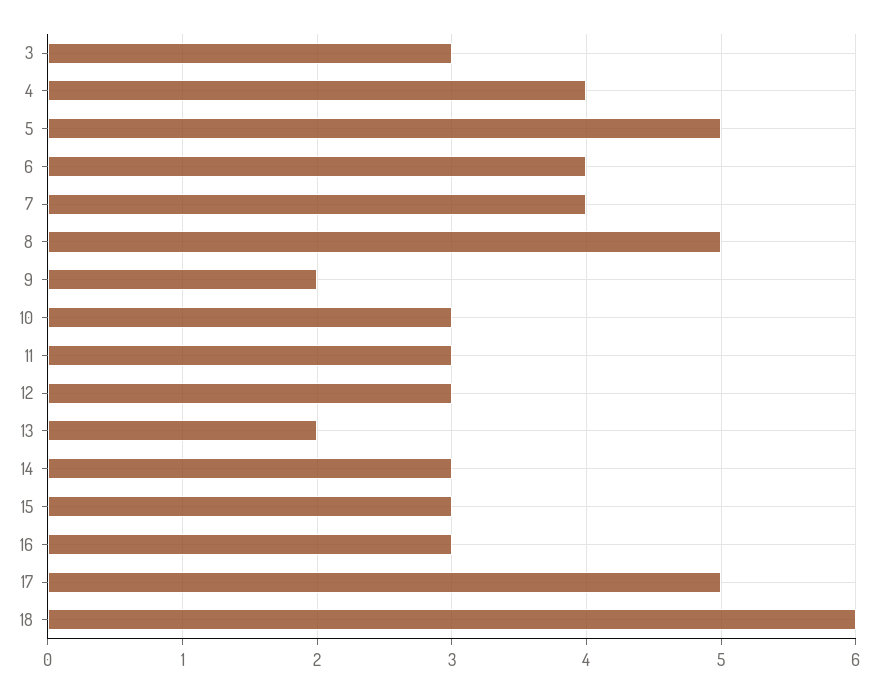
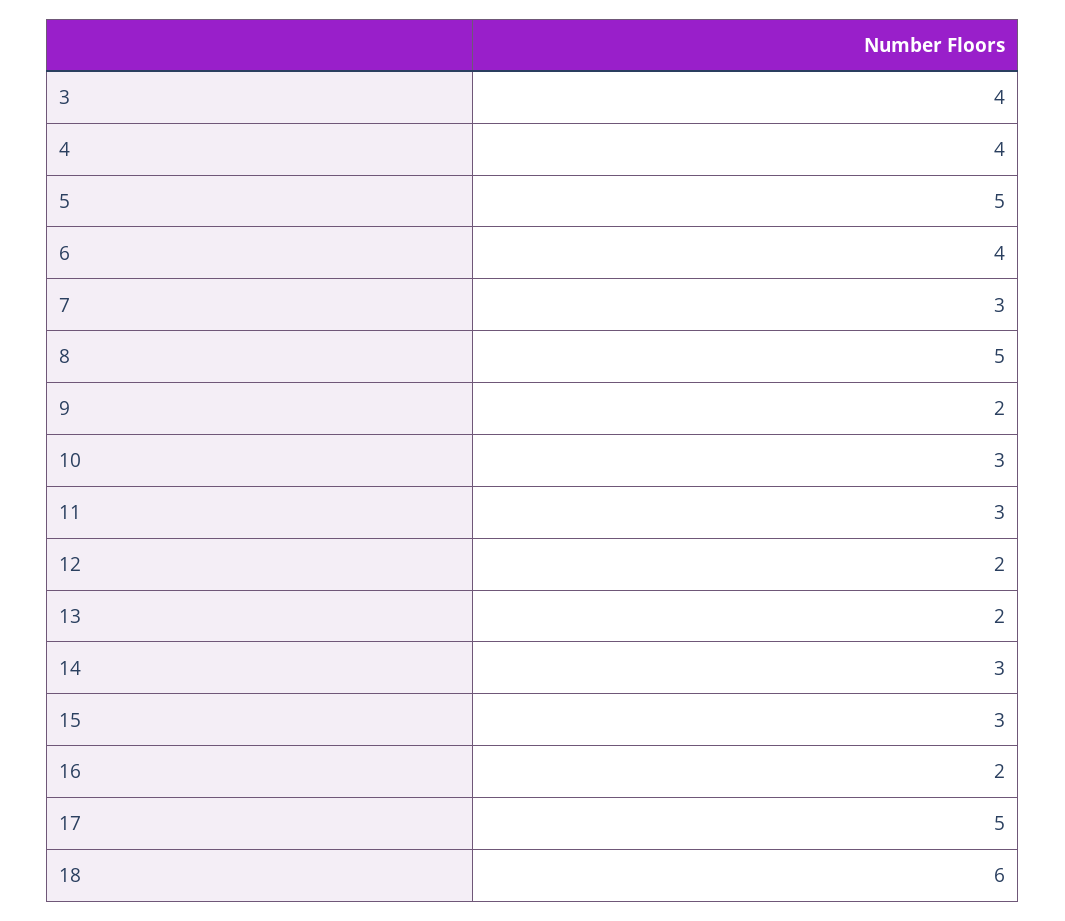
  {
-   "3": 3,
+   "3": 4,
    "4": 4,
    "5": 5,
    "6": 4,
-   "7": 4,
+   "7": 3,
    "8": 5,
    "9": 2,
    "10": 3,
    "11": 3,
-   "12": 3,
+   "12": 2,
    "13": 2,
    "14": 3,
    "15": 3,
-   "16": 3,
+   "16": 2,
    "17": 5,
    "18": 6
  }

